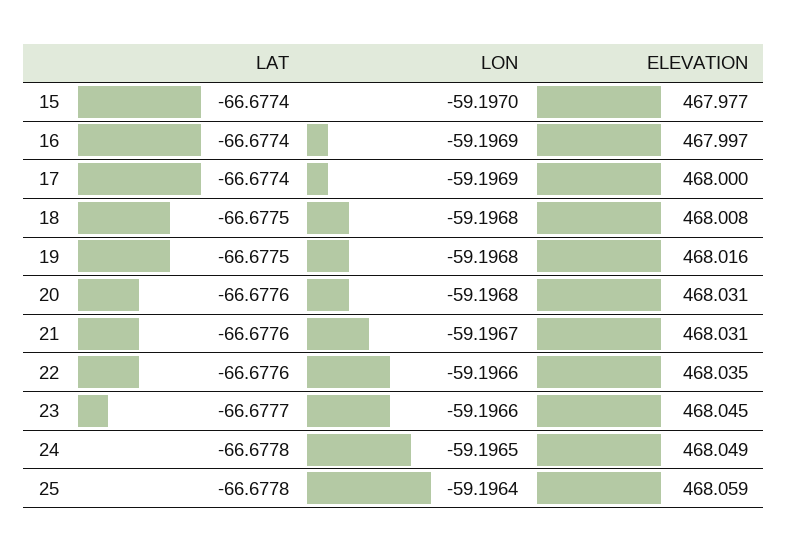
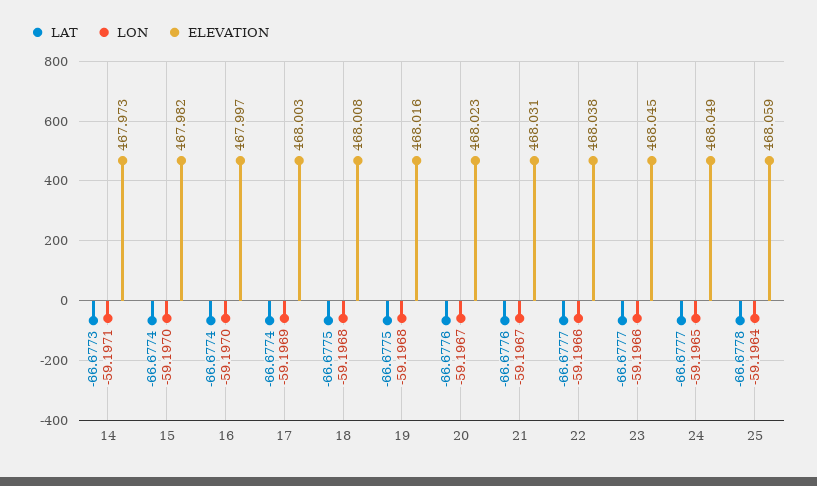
  {
    "LAT": {
      "15": -66.6774,
      "16": -66.6774,
      "17": -66.6774,
      "18": -66.6775,
      "19": -66.6775,
      "20": -66.6776,
      "21": -66.6776,
-     "22": -66.6776,
+     "22": -66.6777,
      "23": -66.6777,
-     "24": -66.6778,
+     "24": -66.6777,
-     "25": -66.6778
+     "25": -66.6778,
+     "14": -66.6773
    },
    "LON": {
      "15": -59.197,
-     "16": -59.1969,
+     "16": -59.197,
      "17": -59.1969,
      "18": -59.1968,
      "19": -59.1968,
-     "20": -59.1968,
+     "20": -59.1967,
      "21": -59.1967,
      "22": -59.1966,
      "23": -59.1966,
      "24": -59.1965,
-     "25": -59.1964
+     "25": -59.1964,
+     "14": -59.1971
    },
    "ELEVATION": {
-     "15": 467.977,
+     "15": 467.982,
      "16": 467.997,
-     "17": 468,
+     "17": 468.003,
      "18": 468.008,
      "19": 468.016,
-     "20": 468.031,
+     "20": 468.023,
      "21": 468.031,
-     "22": 468.035,
+     "22": 468.038,
      "23": 468.045,
      "24": 468.049,
-     "25": 468.059
+     "25": 468.059,
+     "14": 467.973
    }
  }

